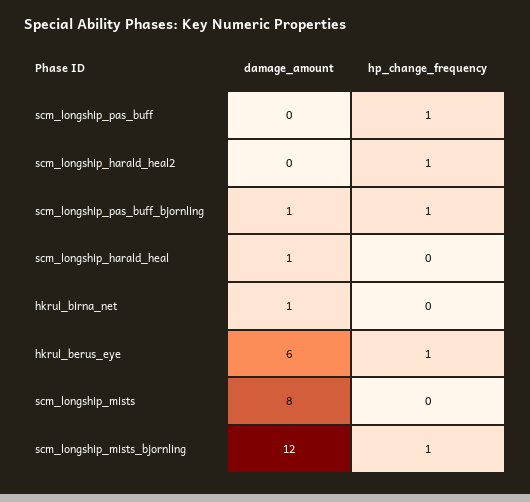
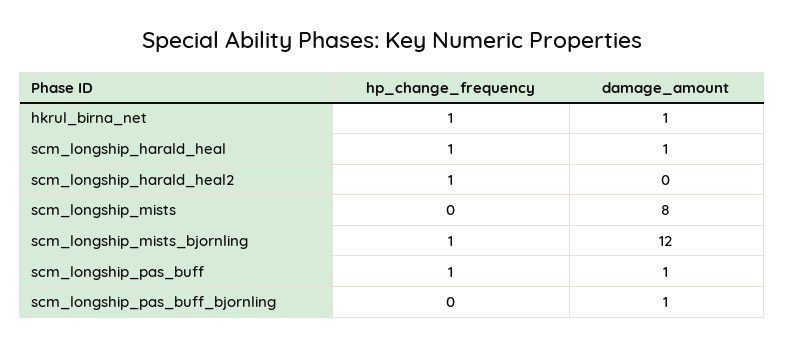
  {
    "damage_amount": {
-     "scm_longship_pas_buff": 0,
+     "scm_longship_pas_buff": 1,
      "scm_longship_harald_heal2": 0,
      "scm_longship_pas_buff_bjornling": 1,
      "scm_longship_harald_heal": 1,
      "hkrul_birna_net": 1,
-     "hkrul_berus_eye": 6,
      "scm_longship_mists": 8,
      "scm_longship_mists_bjornling": 12
    },
    "hp_change_frequency": {
      "scm_longship_pas_buff": 1,
      "scm_longship_harald_heal2": 1,
-     "scm_longship_pas_buff_bjornling": 1,
+     "scm_longship_pas_buff_bjornling": 0,
-     "scm_longship_harald_heal": 0,
+     "scm_longship_harald_heal": 1,
-     "hkrul_birna_net": 0,
+     "hkrul_birna_net": 1,
-     "hkrul_berus_eye": 1,
      "scm_longship_mists": 0,
      "scm_longship_mists_bjornling": 1
    }
  }

